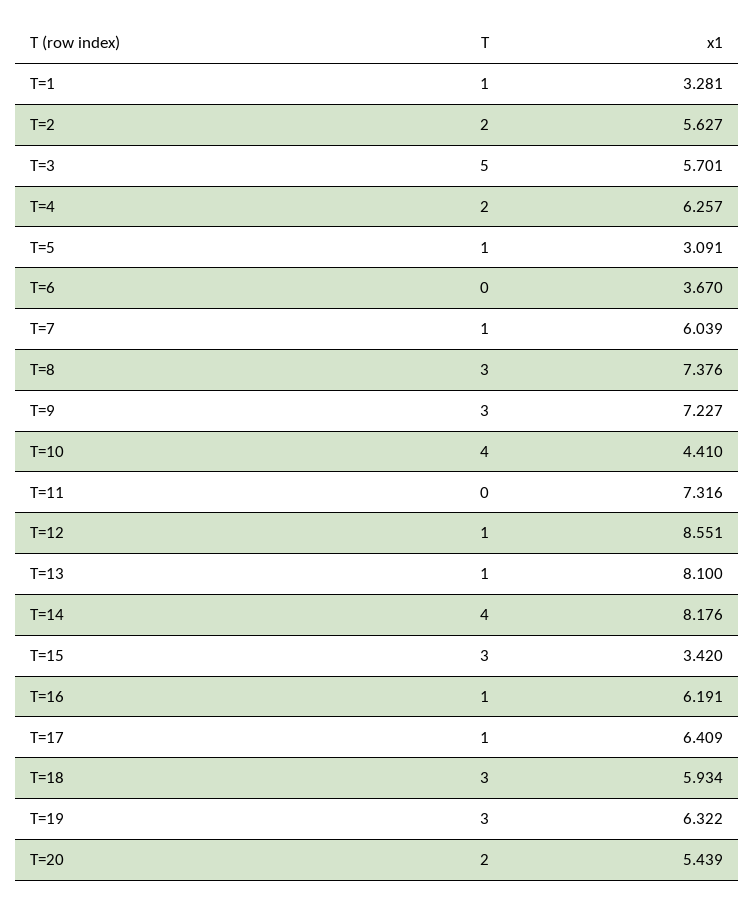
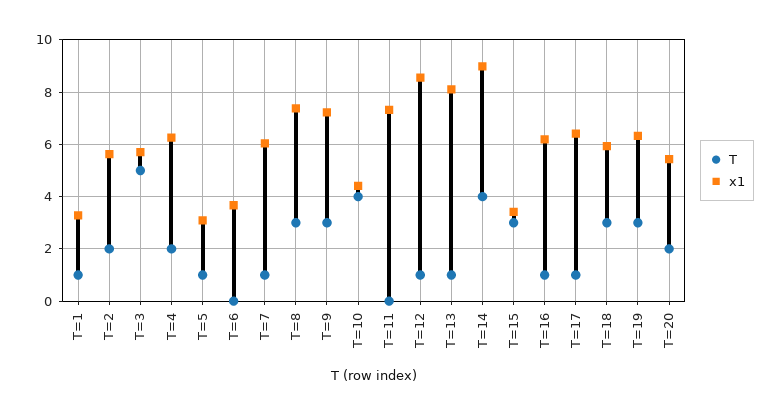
  {
    "T": {
      "T=1": 1,
      "T=2": 2,
      "T=3": 5,
      "T=4": 2,
      "T=5": 1,
      "T=6": 0,
      "T=7": 1,
      "T=8": 3,
      "T=9": 3,
      "T=10": 4,
      "T=11": 0,
      "T=12": 1,
      "T=13": 1,
      "T=14": 4,
      "T=15": 3,
      "T=16": 1,
      "T=17": 1,
      "T=18": 3,
      "T=19": 3,
      "T=20": 2
    },
    "x1": {
      "T=1": 3.281,
      "T=2": 5.627,
      "T=3": 5.701,
      "T=4": 6.257,
      "T=5": 3.091,
      "T=6": 3.67,
      "T=7": 6.039,
      "T=8": 7.376,
      "T=9": 7.227,
      "T=10": 4.41,
      "T=11": 7.316,
      "T=12": 8.551,
      "T=13": 8.1,
-     "T=14": 8.176,
+     "T=14": 9,
      "T=15": 3.42,
      "T=16": 6.191,
      "T=17": 6.409,
      "T=18": 5.934,
      "T=19": 6.322,
      "T=20": 5.439
    }
  }

